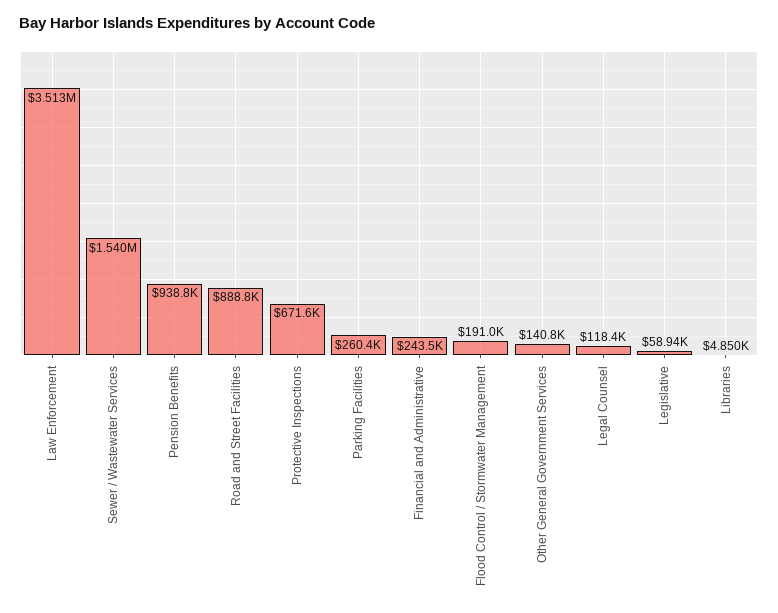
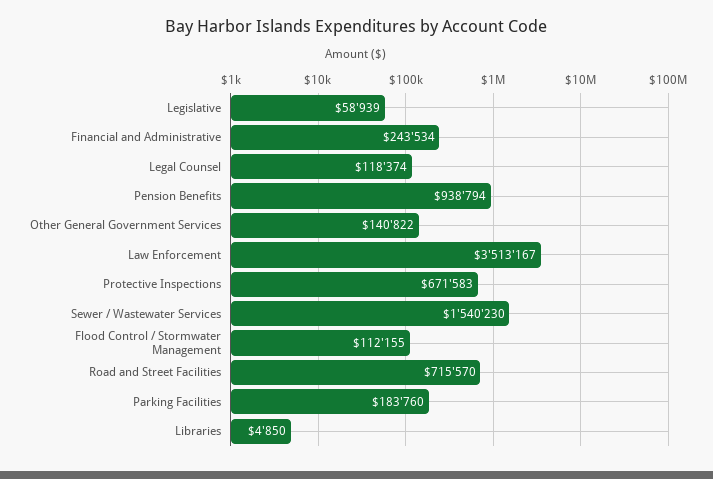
  {
    "Law Enforcement": 3513167,
    "Sewer / Wastewater Services": 1540230,
    "Pension Benefits": 938794,
-   "Road and Street Facilities": 888800,
+   "Road and Street Facilities": 715570,
    "Protective Inspections": 671583,
-   "Parking Facilities": 260400,
+   "Parking Facilities": 183760,
    "Financial and Administrative": 243534,
-   "Flood Control / Stormwater Management": 191000,
+   "Flood Control / Stormwater Management": 112155,
    "Other General Government Services": 140822,
    "Legal Counsel": 118374,
    "Legislative": 58939,
    "Libraries": 4850
  }

